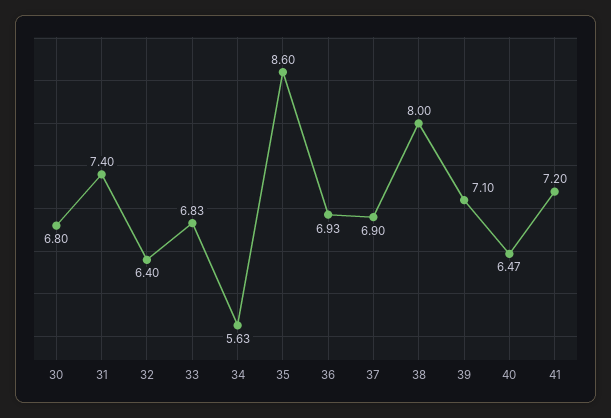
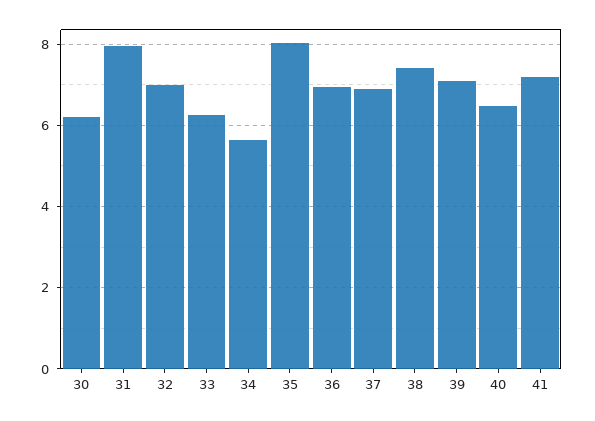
  {
-   "30": 6.8,
+   "30": 6.2,
-   "31": 7.4,
+   "31": 8,
-   "32": 6.4,
+   "32": 7,
-   "33": 6.83,
+   "33": 6.2,
    "34": 5.63,
-   "35": 8.6,
+   "35": 8,
    "36": 6.93,
    "37": 6.9,
-   "38": 8,
+   "38": 7.4,
    "39": 7.1,
    "40": 6.47,
    "41": 7.2
  }

